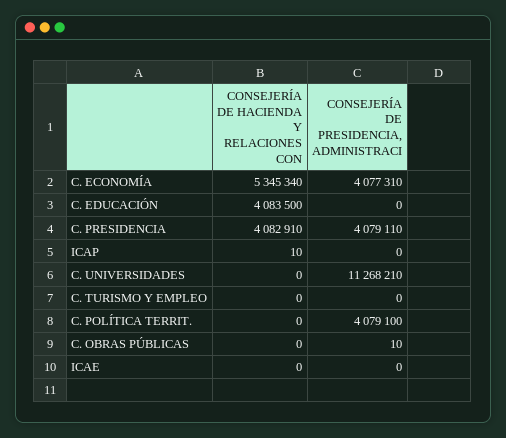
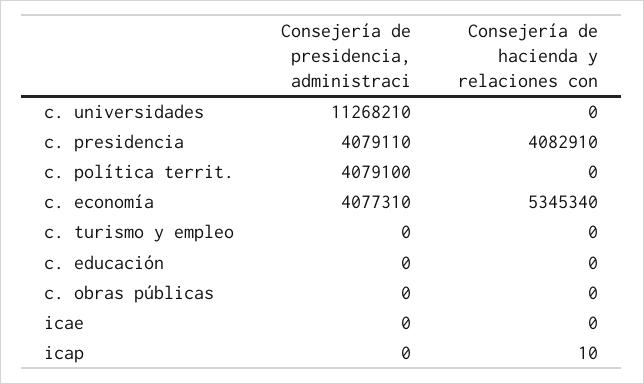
  {
    "CONSEJERÍA DE HACIENDA Y RELACIONES CON": {
      "C. ECONOMÍA": 5345340,
-     "C. EDUCACIÓN": 4083500,
+     "C. EDUCACIÓN": 0,
      "C. PRESIDENCIA": 4082910,
      "ICAP": 10,
      "C. UNIVERSIDADES": 0,
      "C. TURISMO Y EMPLEO": 0,
      "C. POLÍTICA TERRIT.": 0,
      "C. OBRAS PÚBLICAS": 0,
      "ICAE": 0
    },
    "CONSEJERÍA DE PRESIDENCIA, ADMINISTRACI": {
      "C. ECONOMÍA": 4077310,
      "C. EDUCACIÓN": 0,
      "C. PRESIDENCIA": 4079110,
      "ICAP": 0,
      "C. UNIVERSIDADES": 11268210,
      "C. TURISMO Y EMPLEO": 0,
      "C. POLÍTICA TERRIT.": 4079100,
-     "C. OBRAS PÚBLICAS": 10,
+     "C. OBRAS PÚBLICAS": 0,
      "ICAE": 0
    }
  }

